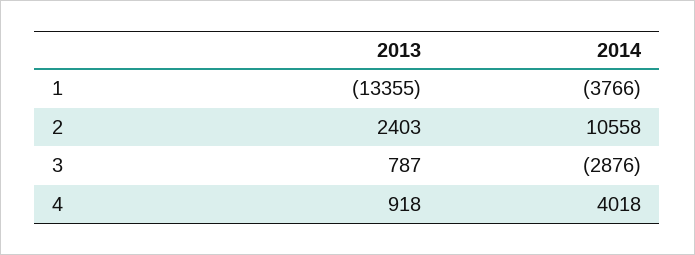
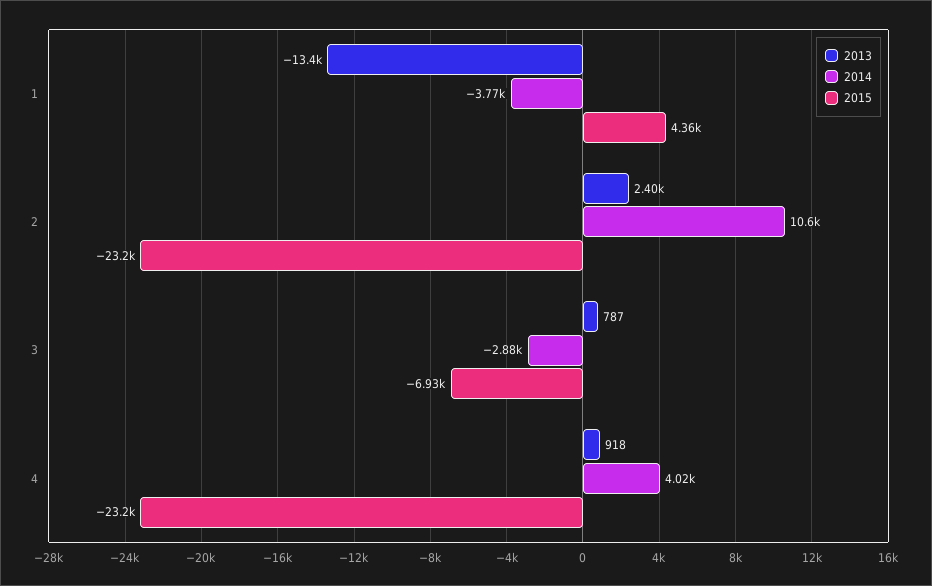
  {
    "2013": {
      "1": -13355,
      "2": 2403,
      "3": 787,
      "4": 918
    },
    "2014": {
      "1": -3766,
      "2": 10558,
      "3": -2876,
      "4": 4018
-   }
+   },
+   "2015": {
+     "1": 4360,
+     "2": -23200,
+     "3": -6930,
+     "4": -23200
+   }
  }

